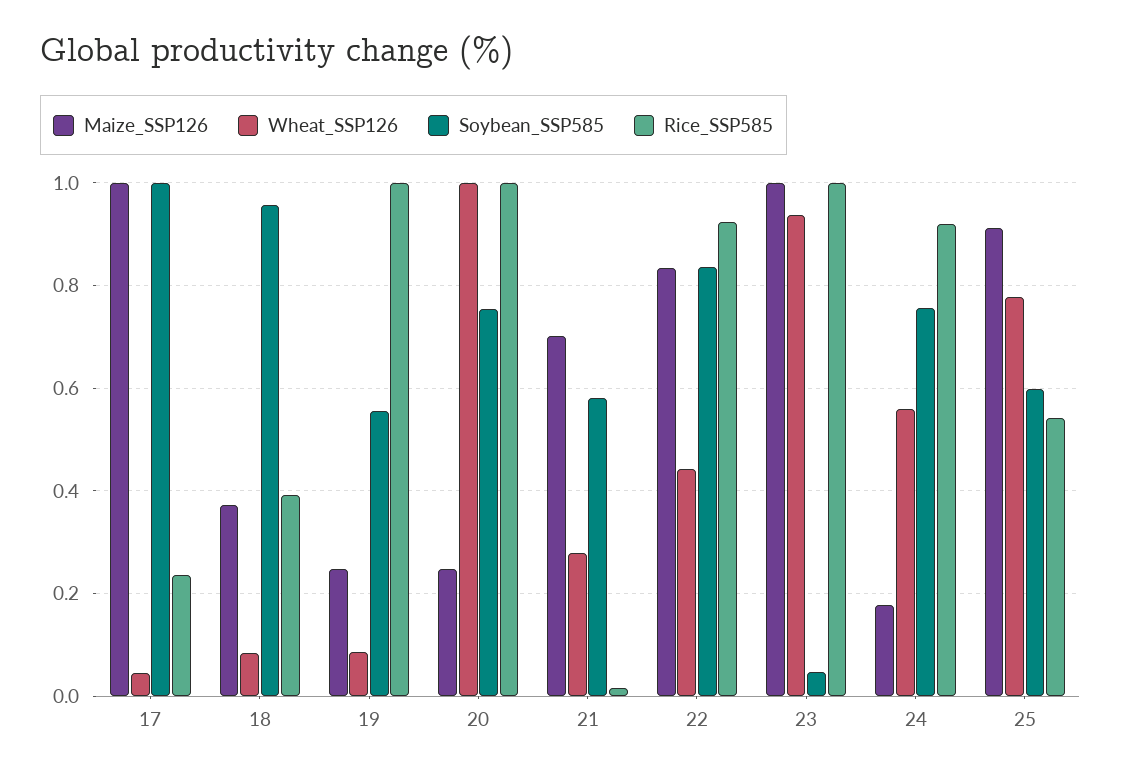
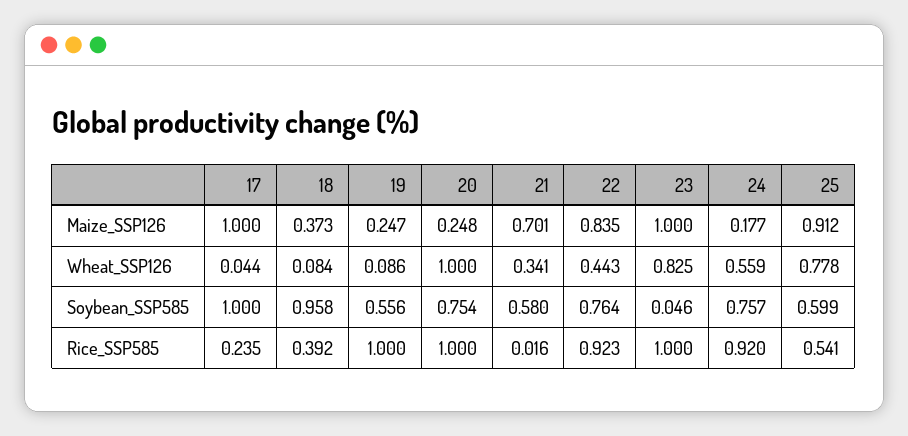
  {
    "Maize_SSP126": {
      "17": 1,
      "18": 0.373,
      "19": 0.247,
      "20": 0.248,
      "21": 0.701,
      "22": 0.835,
      "23": 1,
      "24": 0.177,
      "25": 0.912
    },
    "Wheat_SSP126": {
      "17": 0.044,
      "18": 0.084,
      "19": 0.086,
      "20": 1,
-     "21": 0.28,
+     "21": 0.341,
      "22": 0.443,
-     "23": 0.94,
+     "23": 0.825,
      "24": 0.559,
      "25": 0.778
    },
    "Soybean_SSP585": {
      "17": 1,
      "18": 0.958,
      "19": 0.556,
      "20": 0.754,
      "21": 0.58,
-     "22": 0.84,
+     "22": 0.764,
      "23": 0.046,
      "24": 0.757,
      "25": 0.599
    },
    "Rice_SSP585": {
      "17": 0.235,
      "18": 0.392,
      "19": 1,
      "20": 1,
      "21": 0.016,
      "22": 0.923,
      "23": 1,
      "24": 0.92,
      "25": 0.541
    }
  }

